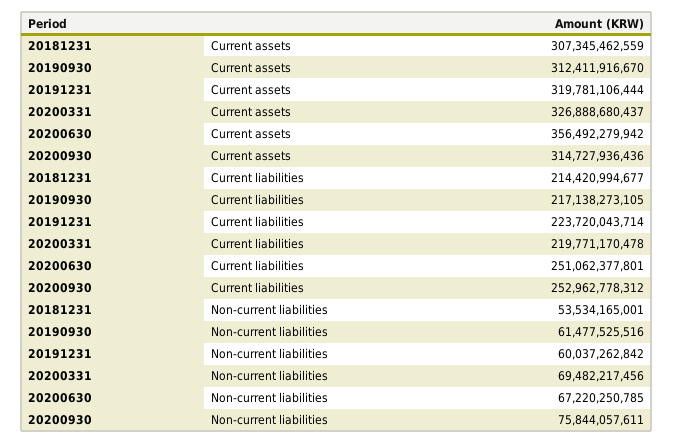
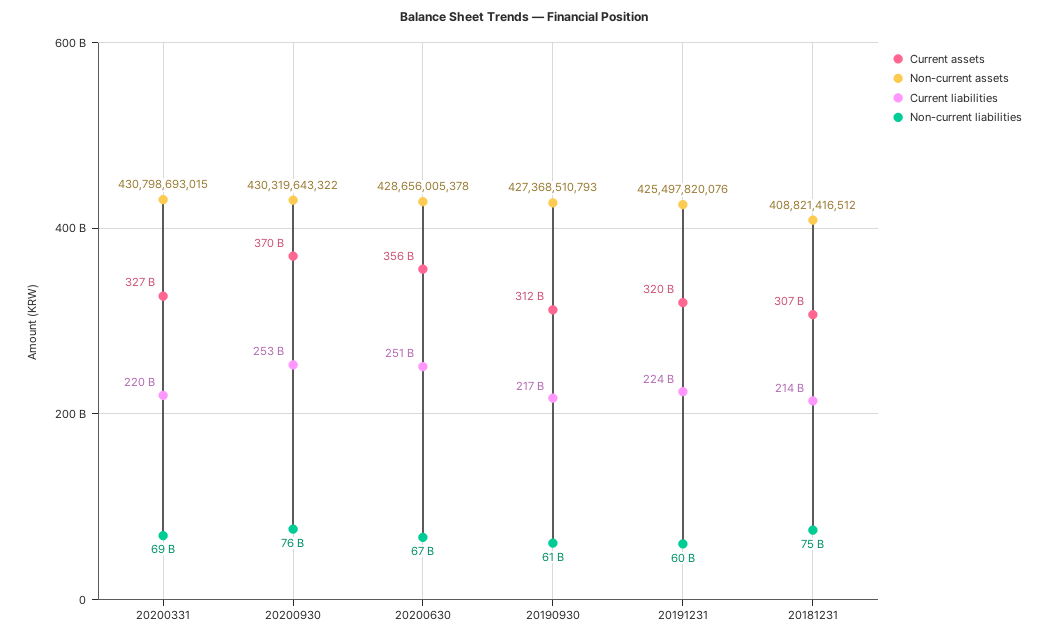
  {
    "Current assets": {
      "20181231": 307345462559,
      "20190930": 312411916670,
      "20191231": 319781106444,
      "20200331": 326888680437,
      "20200630": 356492279942,
-     "20200930": 314727936436
+     "20200930": 370000000000
    },
    "Current liabilities": {
      "20181231": 214420994677,
      "20190930": 217138273105,
      "20191231": 223720043714,
      "20200331": 219771170478,
      "20200630": 251062377801,
      "20200930": 252962778312
    },
    "Non-current liabilities": {
-     "20181231": 53534165001,
+     "20181231": 75000000000,
      "20190930": 61477525516,
      "20191231": 60037262842,
      "20200331": 69482217456,
      "20200630": 67220250785,
      "20200930": 75844057611
-   }
+   },
+   "Non-current assets": {
+     "20200331": 430798693015,
+     "20200930": 430319643322,
+     "20200630": 428656005378,
+     "20190930": 427368510793,
+     "20191231": 425497820076,
+     "20181231": 408821416512
+   }
  }

